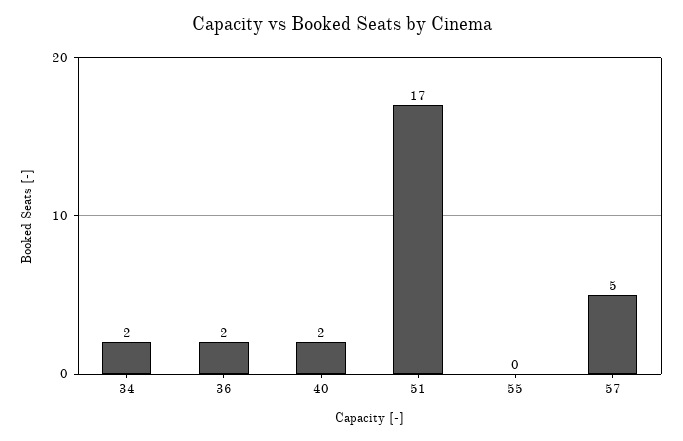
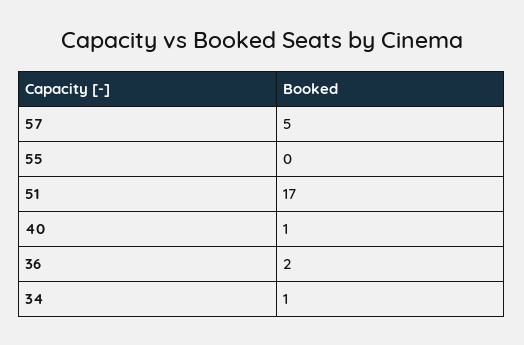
  {
-   "34": 2,
+   "34": 1,
    "36": 2,
-   "40": 2,
+   "40": 1,
    "51": 17,
    "55": 0,
    "57": 5
  }

